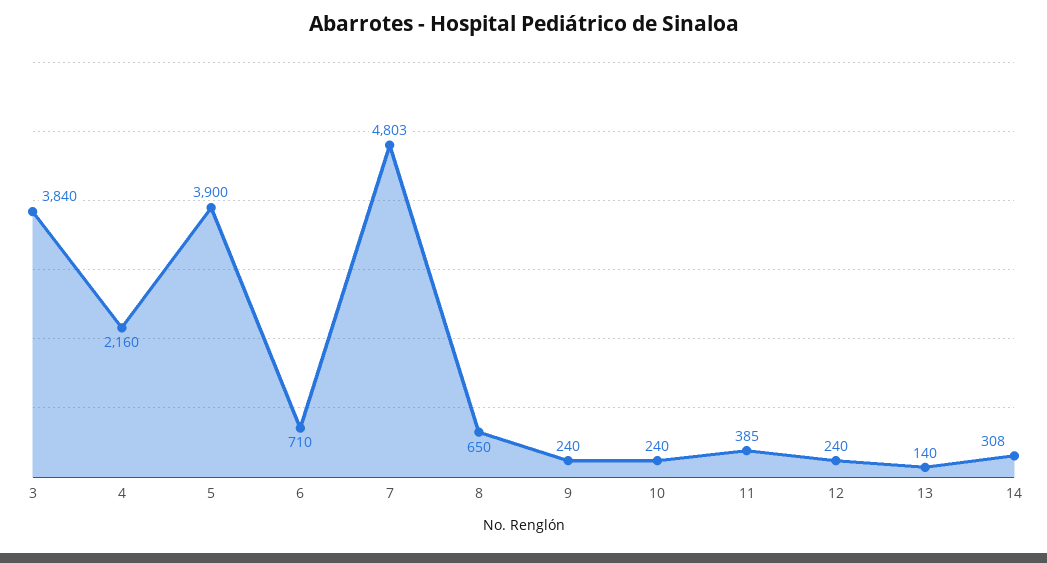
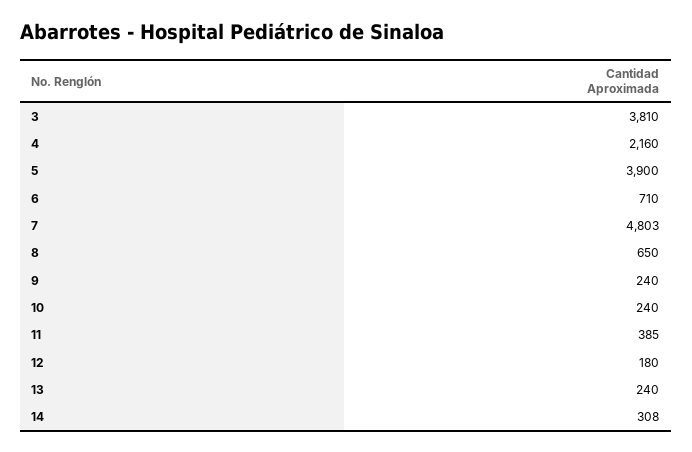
  {
-   "3": 3840,
+   "3": 3810,
    "4": 2160,
    "5": 3900,
    "6": 710,
    "7": 4803,
    "8": 650,
    "9": 240,
    "10": 240,
    "11": 385,
-   "12": 240,
+   "12": 180,
-   "13": 140,
+   "13": 240,
    "14": 308
  }

